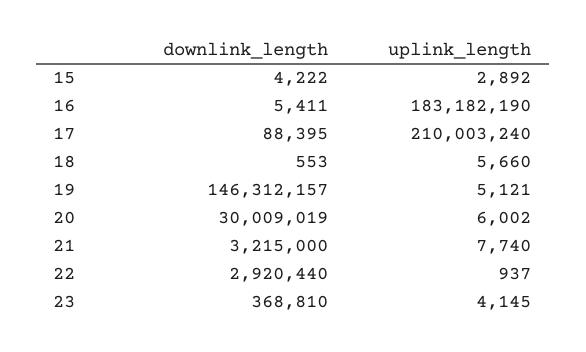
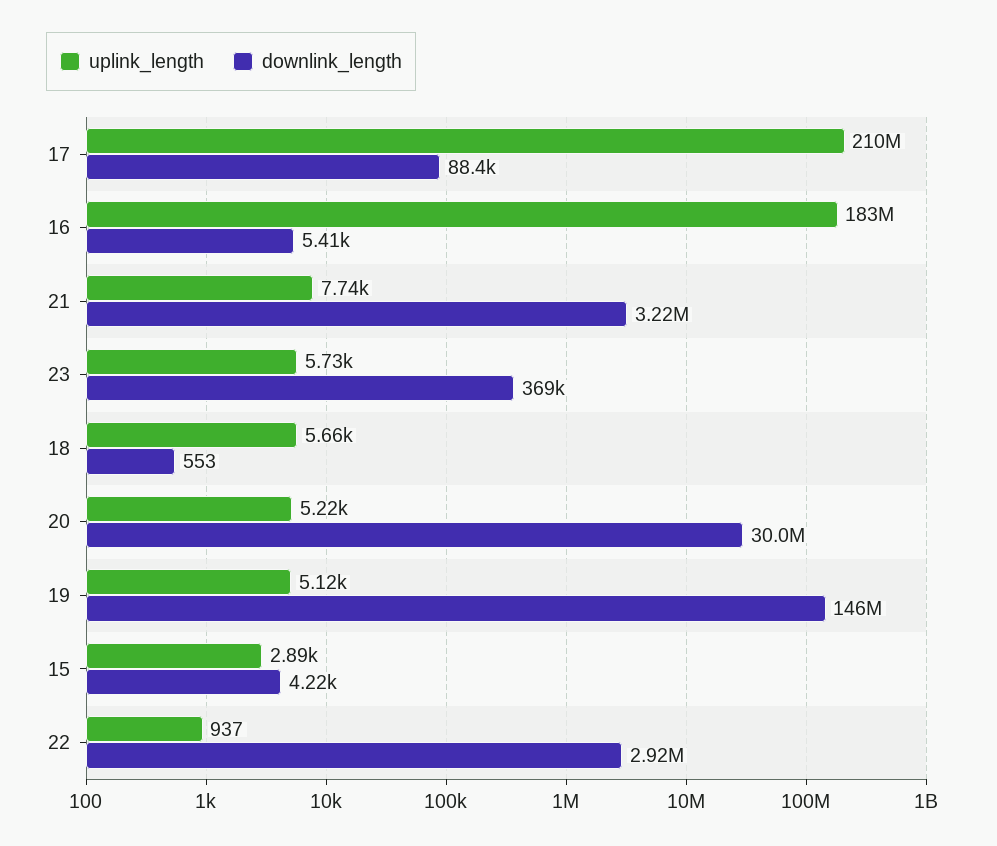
  {
    "downlink_length": {
      "15": 4222,
      "16": 5411,
      "17": 88395,
      "18": 553,
      "19": 146312157,
      "20": 30009019,
      "21": 3215000,
      "22": 2920440,
      "23": 368810
    },
    "uplink_length": {
      "15": 2892,
      "16": 183182190,
      "17": 210003240,
      "18": 5660,
      "19": 5121,
-     "20": 6002,
+     "20": 5220,
      "21": 7740,
      "22": 937,
-     "23": 4145
+     "23": 5730
    }
  }

